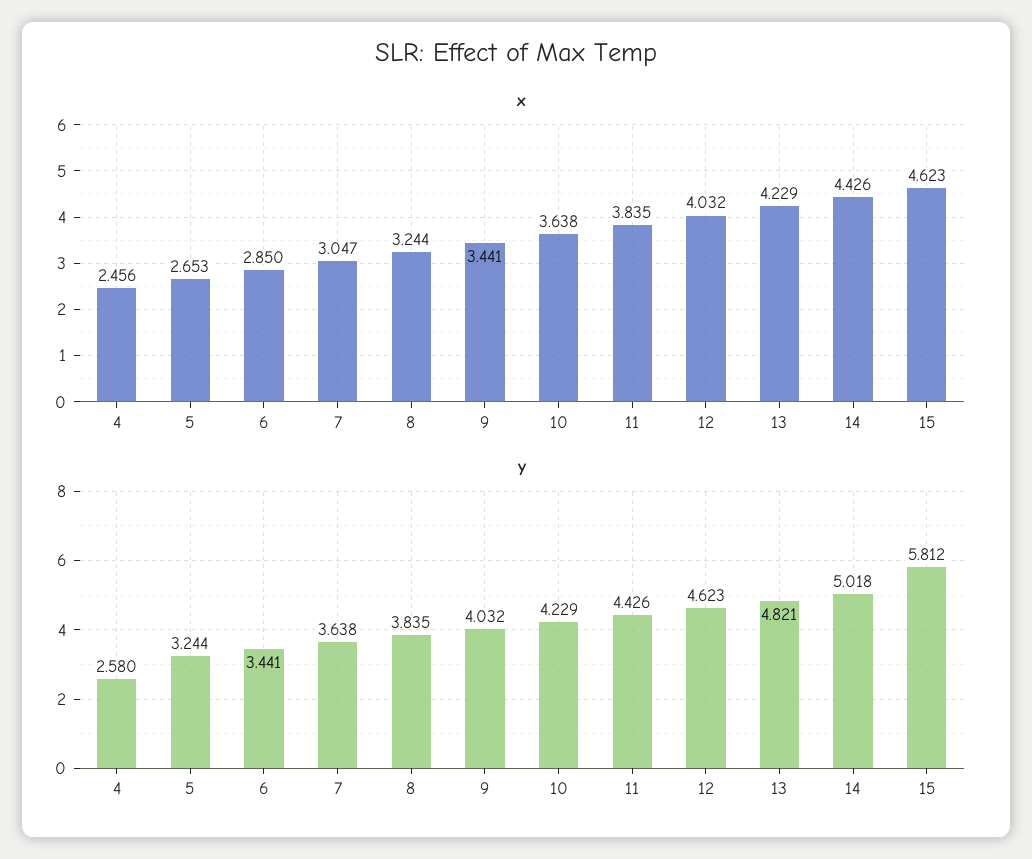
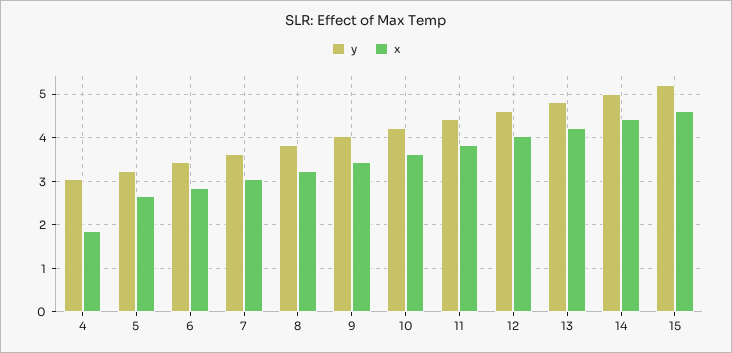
  {
    "x": {
-     "4": 2.456,
+     "4": 1.8,
      "5": 2.653,
      "6": 2.85,
      "7": 3.047,
      "8": 3.244,
      "9": 3.441,
      "10": 3.638,
      "11": 3.835,
      "12": 4.032,
      "13": 4.229,
      "14": 4.426,
      "15": 4.623
    },
    "y": {
-     "4": 2.58,
+     "4": 3,
      "5": 3.244,
      "6": 3.441,
      "7": 3.638,
      "8": 3.835,
      "9": 4.032,
      "10": 4.229,
      "11": 4.426,
      "12": 4.623,
      "13": 4.821,
      "14": 5.018,
-     "15": 5.812
+     "15": 5.2
    }
  }

